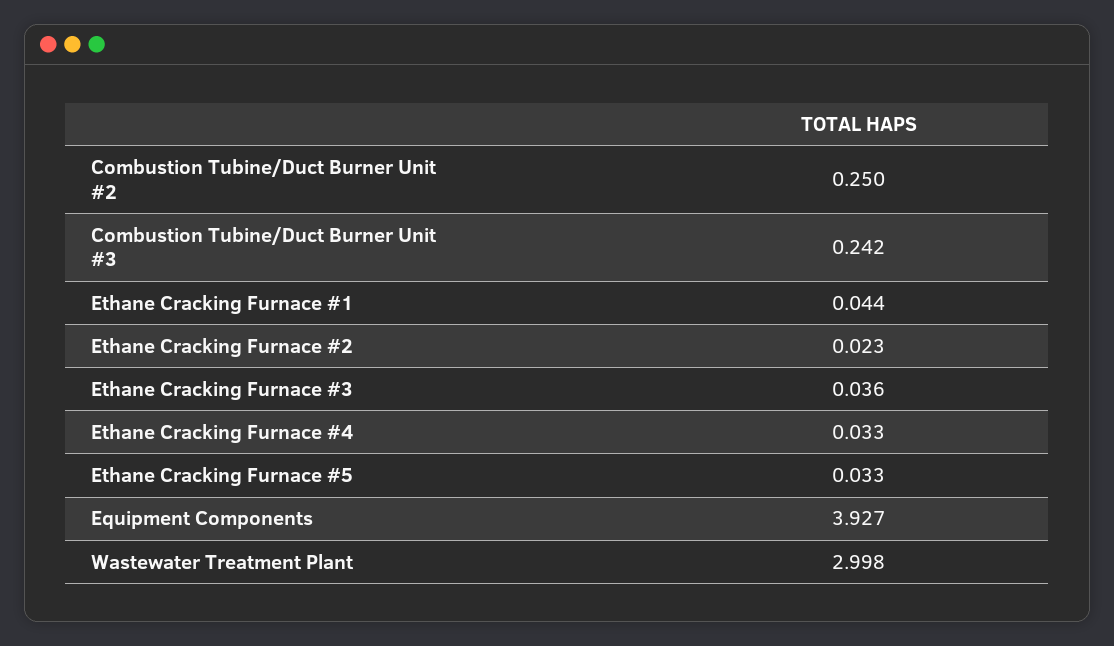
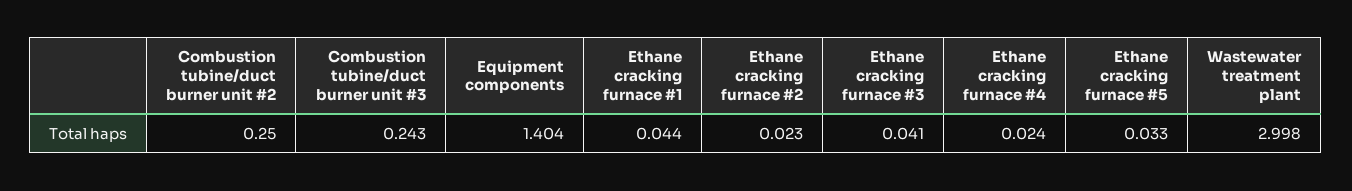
  {
    "Combustion Tubine/Duct Burner Unit #2": 0.25,
-   "Combustion Tubine/Duct Burner Unit #3": 0.242,
+   "Combustion Tubine/Duct Burner Unit #3": 0.243,
    "Ethane Cracking Furnace #1": 0.044,
    "Ethane Cracking Furnace #2": 0.023,
-   "Ethane Cracking Furnace #3": 0.036,
+   "Ethane Cracking Furnace #3": 0.041,
-   "Ethane Cracking Furnace #4": 0.033,
+   "Ethane Cracking Furnace #4": 0.024,
    "Ethane Cracking Furnace #5": 0.033,
-   "Equipment Components": 3.927,
+   "Equipment Components": 1.404,
    "Wastewater Treatment Plant": 2.998
  }

